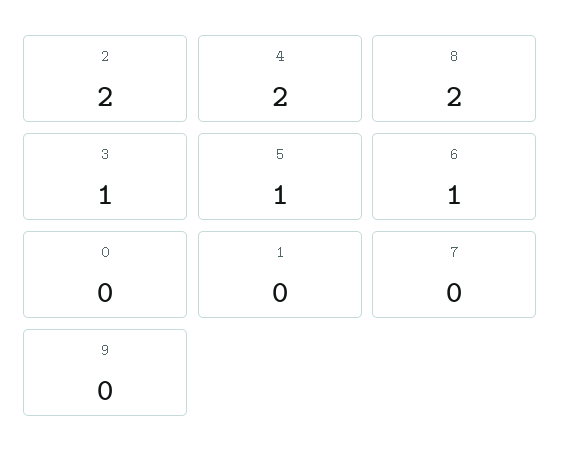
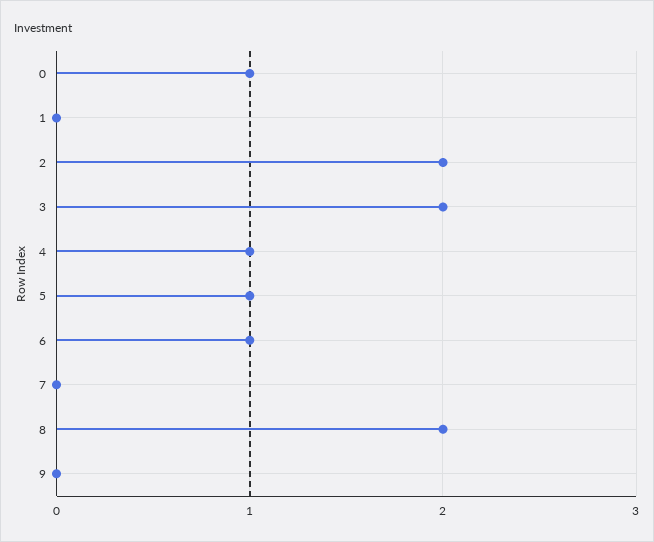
  {
    "2": 2,
-   "4": 2,
+   "4": 1,
    "8": 2,
-   "3": 1,
+   "3": 2,
    "5": 1,
    "6": 1,
-   "0": 0,
+   "0": 1,
    "1": 0,
    "7": 0,
    "9": 0
  }

